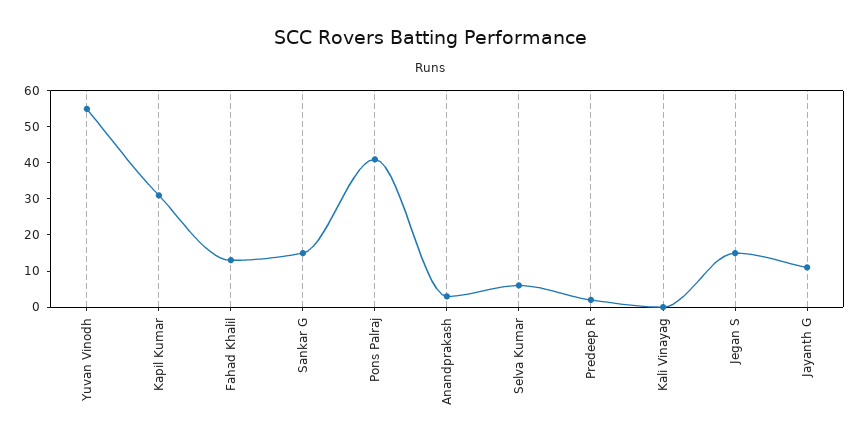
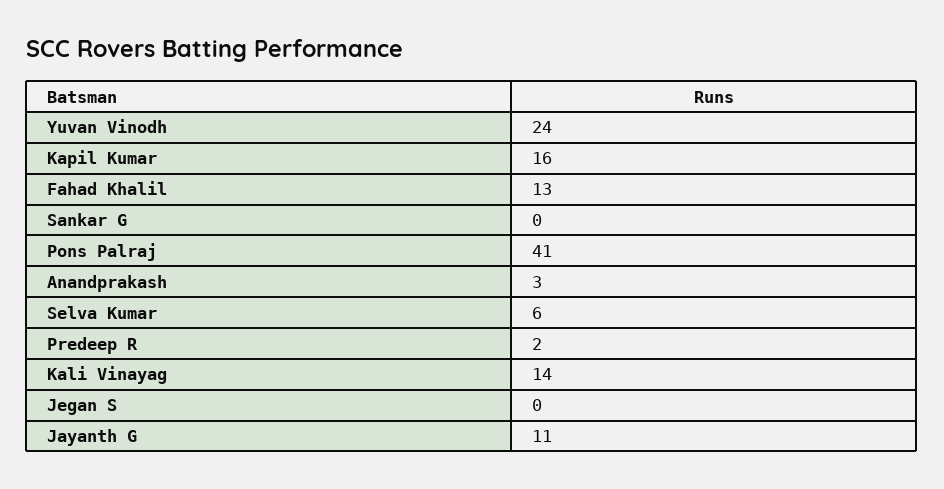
  {
-   "Yuvan Vinodh": 55,
+   "Yuvan Vinodh": 24,
-   "Kapil Kumar": 30,
+   "Kapil Kumar": 16,
    "Fahad Khalil": 13,
-   "Sankar G": 15,
+   "Sankar G": 0,
    "Pons Palraj": 41,
    "Anandprakash": 3,
    "Selva Kumar": 6,
    "Predeep R": 2,
-   "Kali Vinayag": 0,
+   "Kali Vinayag": 14,
-   "Jegan S": 15,
+   "Jegan S": 0,
    "Jayanth G": 11
  }

